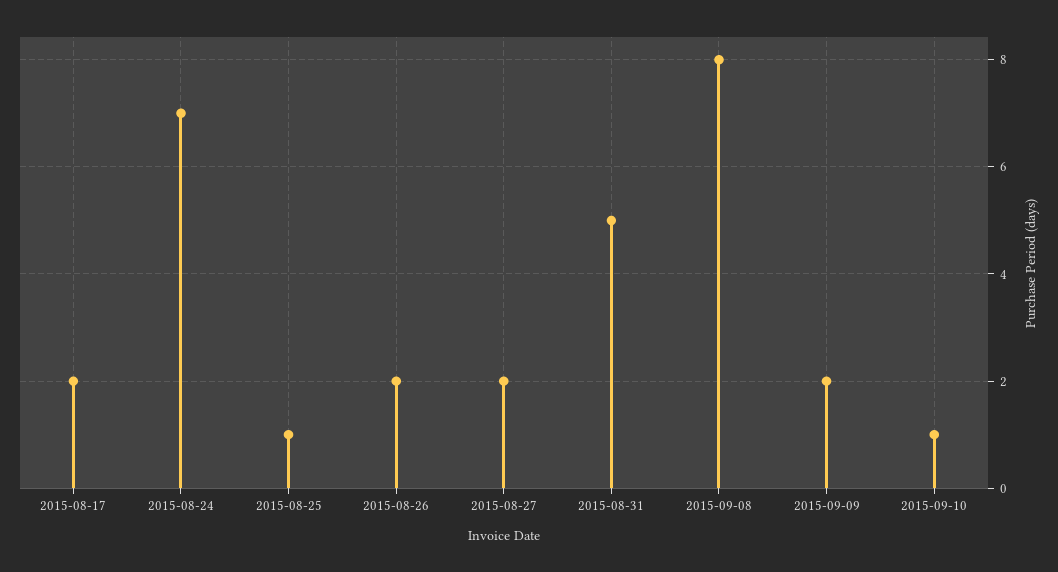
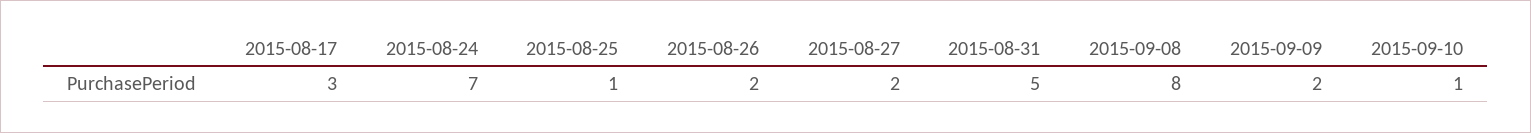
  {
-   "2015-08-17": 2,
+   "2015-08-17": 3,
    "2015-08-24": 7,
    "2015-08-25": 1,
    "2015-08-26": 2,
    "2015-08-27": 2,
    "2015-08-31": 5,
    "2015-09-08": 8,
    "2015-09-09": 2,
    "2015-09-10": 1
  }

